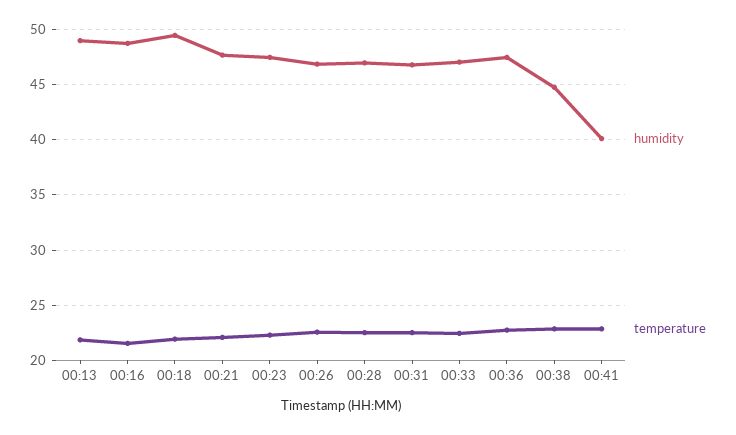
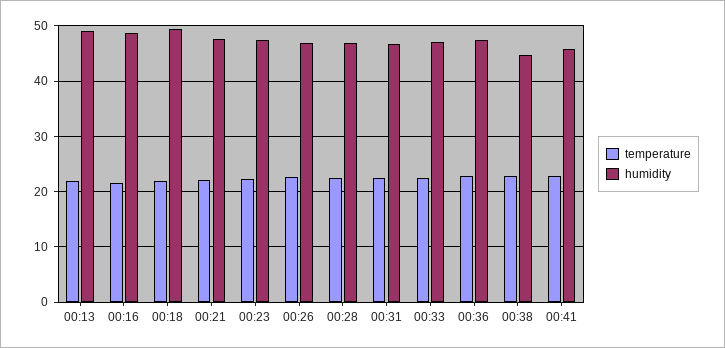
  {
    "humidity": {
      "00:13": 49,
      "00:16": 49,
      "00:18": 49,
      "00:21": 48,
      "00:23": 47,
      "00:26": 47,
      "00:28": 47,
      "00:31": 47,
      "00:33": 47,
      "00:36": 47,
      "00:38": 45,
-     "00:41": 40
+     "00:41": 46
    },
    "temperature": {
      "00:13": 22,
      "00:16": 22,
      "00:18": 22,
      "00:21": 22,
      "00:23": 22,
      "00:26": 23,
      "00:28": 23,
      "00:31": 23,
      "00:33": 22,
      "00:36": 23,
      "00:38": 23,
      "00:41": 23
    }
  }

